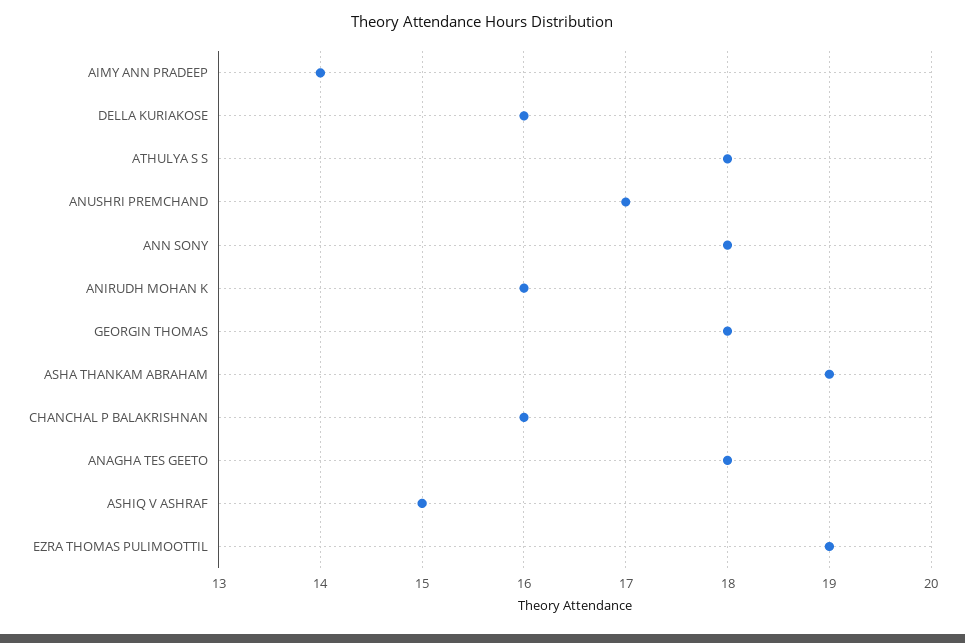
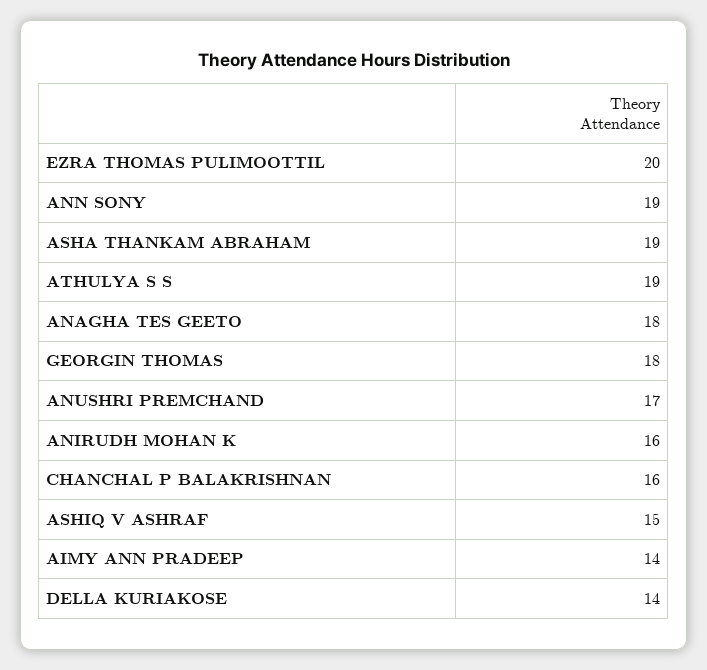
  {
    "AIMY ANN PRADEEP": 14,
-   "DELLA KURIAKOSE": 16,
+   "DELLA KURIAKOSE": 14,
-   "ATHULYA S S": 18,
+   "ATHULYA S S": 19,
    "ANUSHRI PREMCHAND": 17,
-   "ANN SONY": 18,
+   "ANN SONY": 19,
    "ANIRUDH MOHAN K": 16,
    "GEORGIN THOMAS": 18,
    "ASHA THANKAM ABRAHAM": 19,
    "CHANCHAL P BALAKRISHNAN": 16,
    "ANAGHA TES GEETO": 18,
    "ASHIQ V ASHRAF": 15,
-   "EZRA THOMAS PULIMOOTTIL": 19
+   "EZRA THOMAS PULIMOOTTIL": 20
  }

